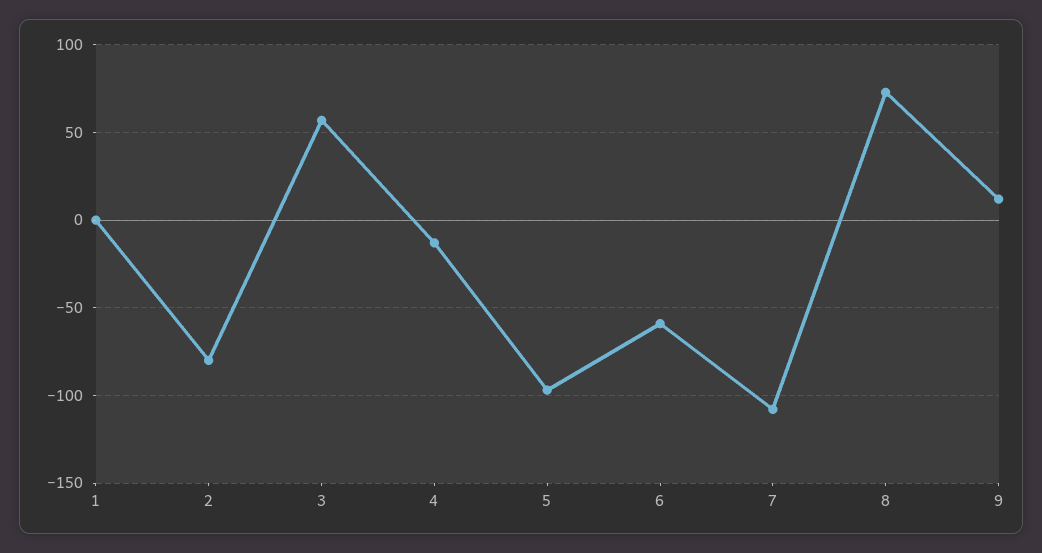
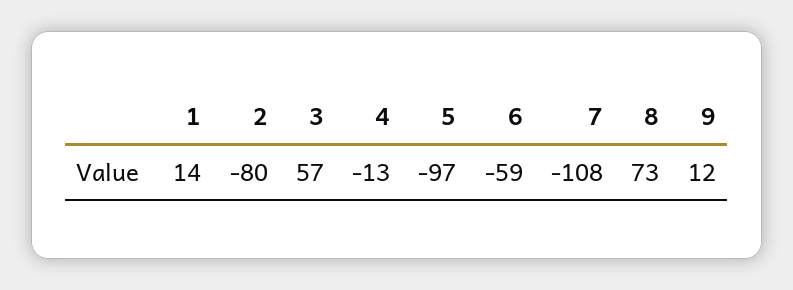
  {
-   "1": 0,
+   "1": 14,
    "2": -80,
    "3": 57,
    "4": -13,
    "5": -97,
    "6": -59,
    "7": -108,
    "8": 73,
    "9": 12
  }

